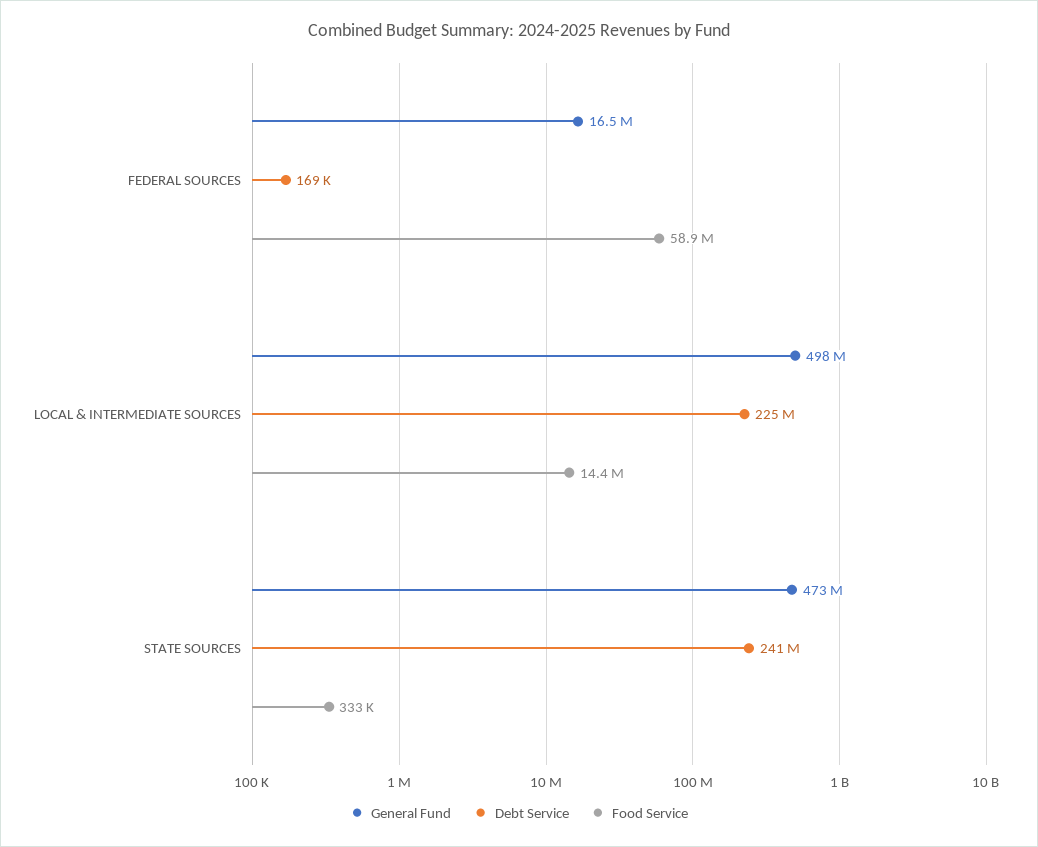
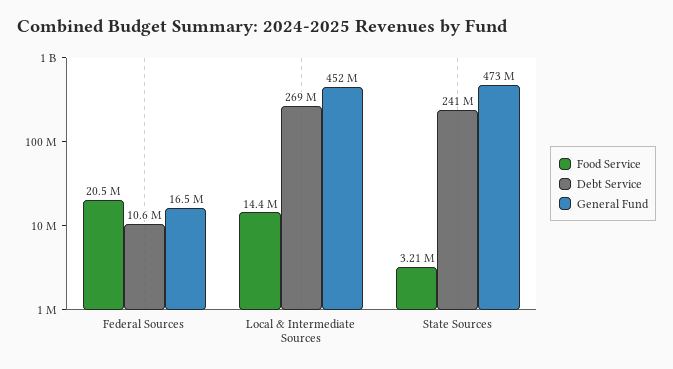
  {
    "General Fund": {
      "FEDERAL SOURCES": 16500000,
-     "LOCAL & INTERMEDIATE SOURCES": 498000000,
+     "LOCAL & INTERMEDIATE SOURCES": 452000000,
      "STATE SOURCES": 473000000
    },
    "Debt Service": {
-     "FEDERAL SOURCES": 169000,
+     "FEDERAL SOURCES": 10600000,
-     "LOCAL & INTERMEDIATE SOURCES": 225000000,
+     "LOCAL & INTERMEDIATE SOURCES": 269000000,
      "STATE SOURCES": 241000000
    },
    "Food Service": {
-     "FEDERAL SOURCES": 58900000,
+     "FEDERAL SOURCES": 20500000,
      "LOCAL & INTERMEDIATE SOURCES": 14400000,
-     "STATE SOURCES": 333000
+     "STATE SOURCES": 3210000
    }
  }

